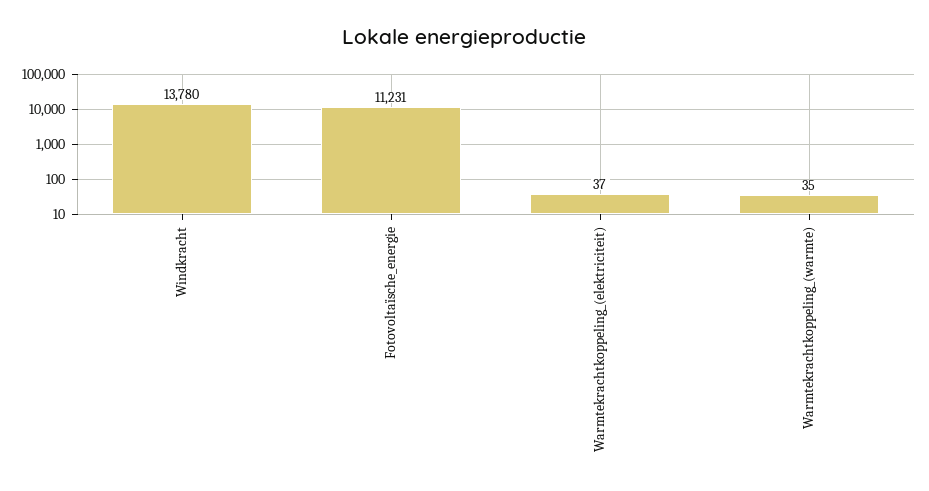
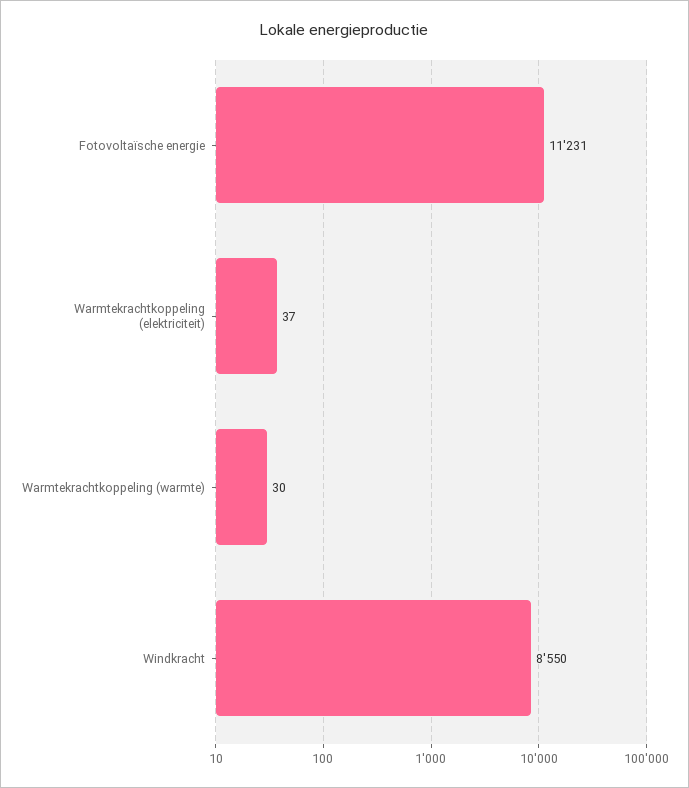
  {
-   "Windkracht": 13780,
+   "Windkracht": 8550,
    "Fotovoltaïsche_energie": 11231,
    "Warmtekrachtkoppeling_(elektriciteit)": 37,
-   "Warmtekrachtkoppeling_(warmte)": 35
+   "Warmtekrachtkoppeling_(warmte)": 30
  }

